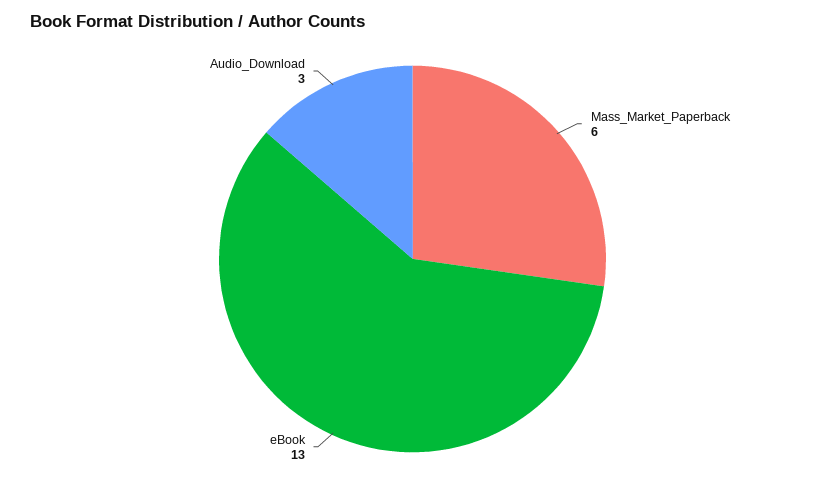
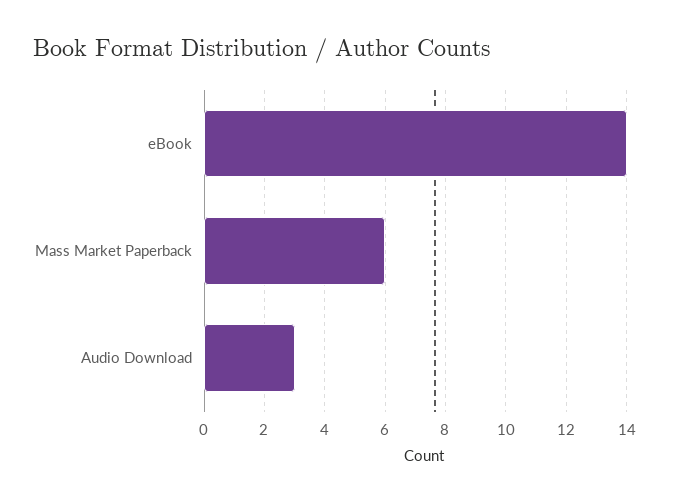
  {
    "Mass_Market_Paperback": 6,
-   "eBook": 13,
+   "eBook": 14,
    "Audio_Download": 3
  }

